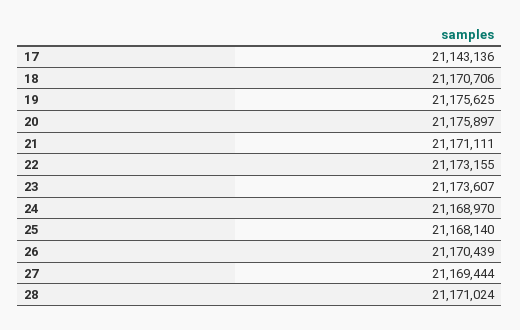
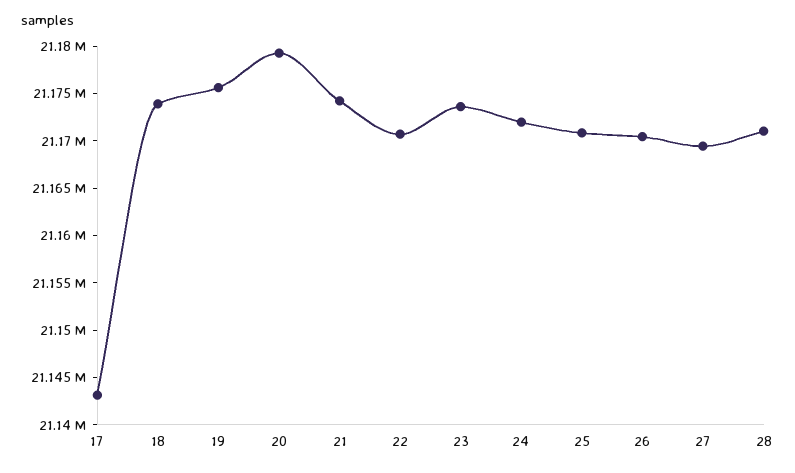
  {
    "17": 21143136,
-   "18": 21170706,
+   "18": 21174000,
    "19": 21175625,
-   "20": 21175897,
+   "20": 21179000,
-   "21": 21171111,
+   "21": 21174000,
-   "22": 21173155,
+   "22": 21171000,
    "23": 21173607,
-   "24": 21168970,
+   "24": 21172000,
-   "25": 21168140,
+   "25": 21171000,
    "26": 21170439,
    "27": 21169444,
    "28": 21171024
  }

